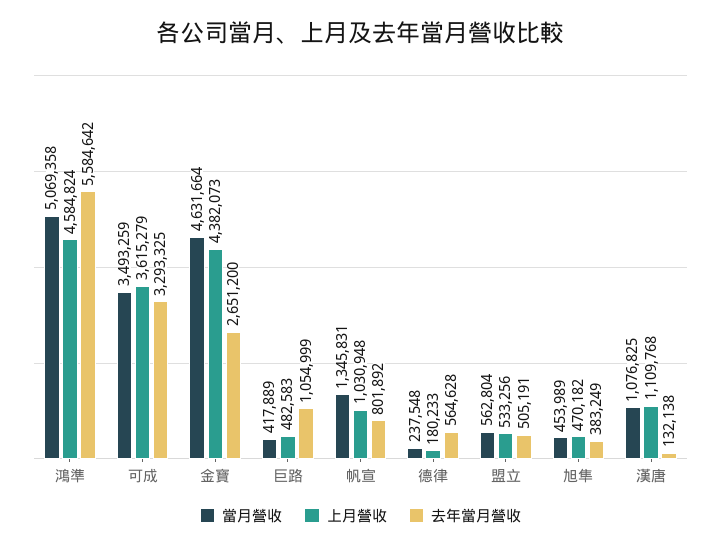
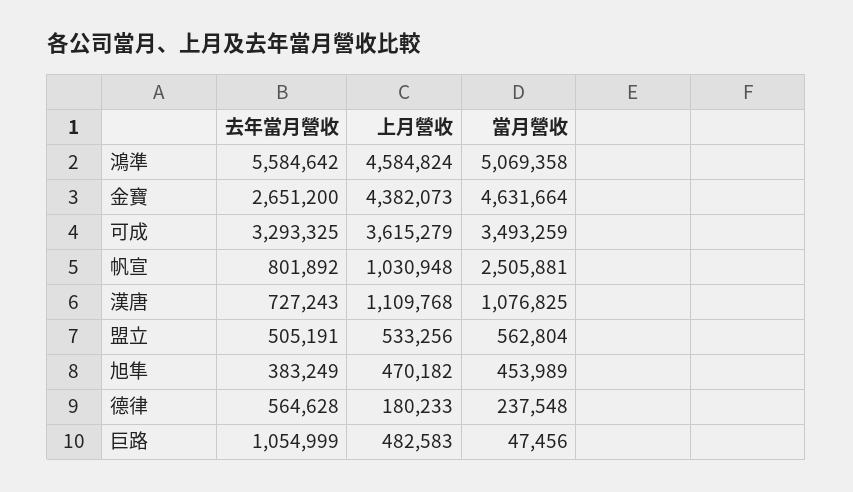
  {
    "當月營收": {
      "鴻準": 5069358,
      "可成": 3493259,
      "金寶": 4631664,
-     "巨路": 417889,
+     "巨路": 47456,
-     "帆宣": 1345831,
+     "帆宣": 2505881,
      "德律": 237548,
      "盟立": 562804,
      "旭隼": 453989,
      "漢唐": 1076825
    },
    "上月營收": {
      "鴻準": 4584824,
      "可成": 3615279,
      "金寶": 4382073,
      "巨路": 482583,
      "帆宣": 1030948,
      "德律": 180233,
      "盟立": 533256,
      "旭隼": 470182,
      "漢唐": 1109768
    },
    "去年當月營收": {
      "鴻準": 5584642,
      "可成": 3293325,
      "金寶": 2651200,
      "巨路": 1054999,
      "帆宣": 801892,
      "德律": 564628,
      "盟立": 505191,
      "旭隼": 383249,
-     "漢唐": 132138
+     "漢唐": 727243
    }
  }

